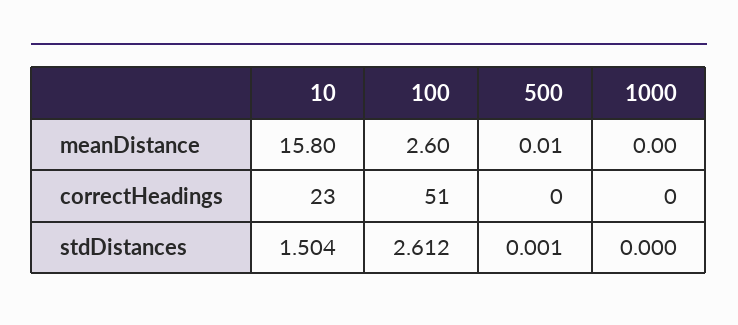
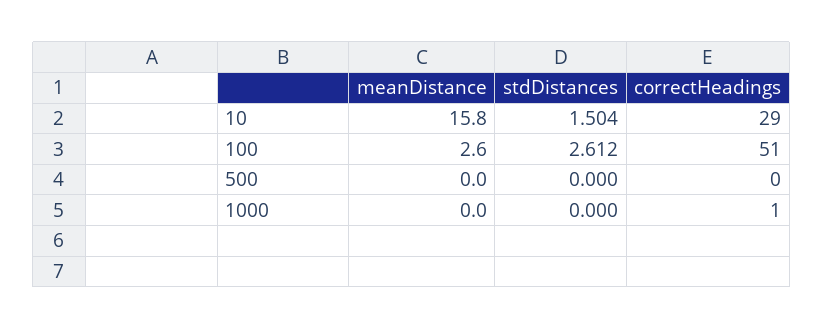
  {
    "10": {
      "meanDistance": 15.8,
-     "correctHeadings": 23,
+     "correctHeadings": 29,
      "stdDistances": 1.504
    },
    "100": {
      "meanDistance": 2.6,
      "correctHeadings": 51,
      "stdDistances": 2.612
    },
    "500": {
-     "meanDistance": 0.01,
+     "meanDistance": 0,
      "correctHeadings": 0,
-     "stdDistances": 0.001
+     "stdDistances": 0
    },
    "1000": {
      "meanDistance": 0,
-     "correctHeadings": 0,
+     "correctHeadings": 1,
      "stdDistances": 0
    }
  }

